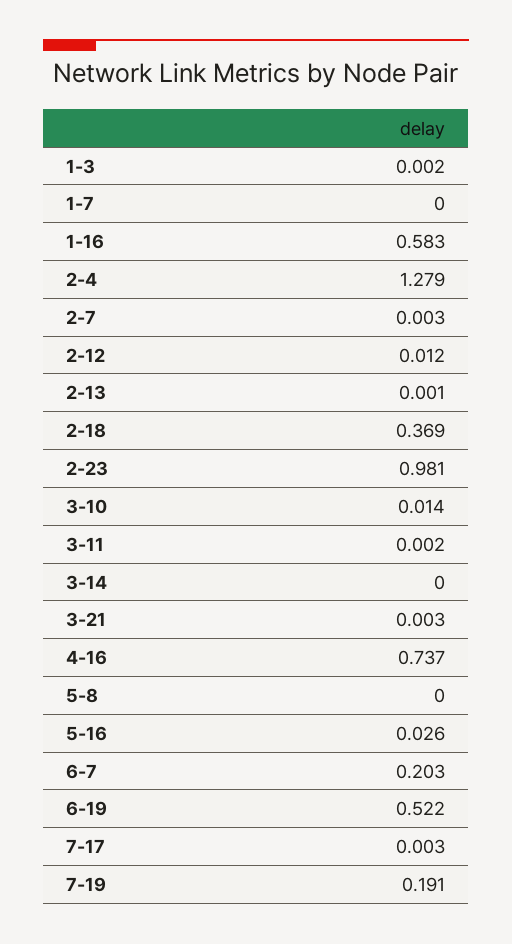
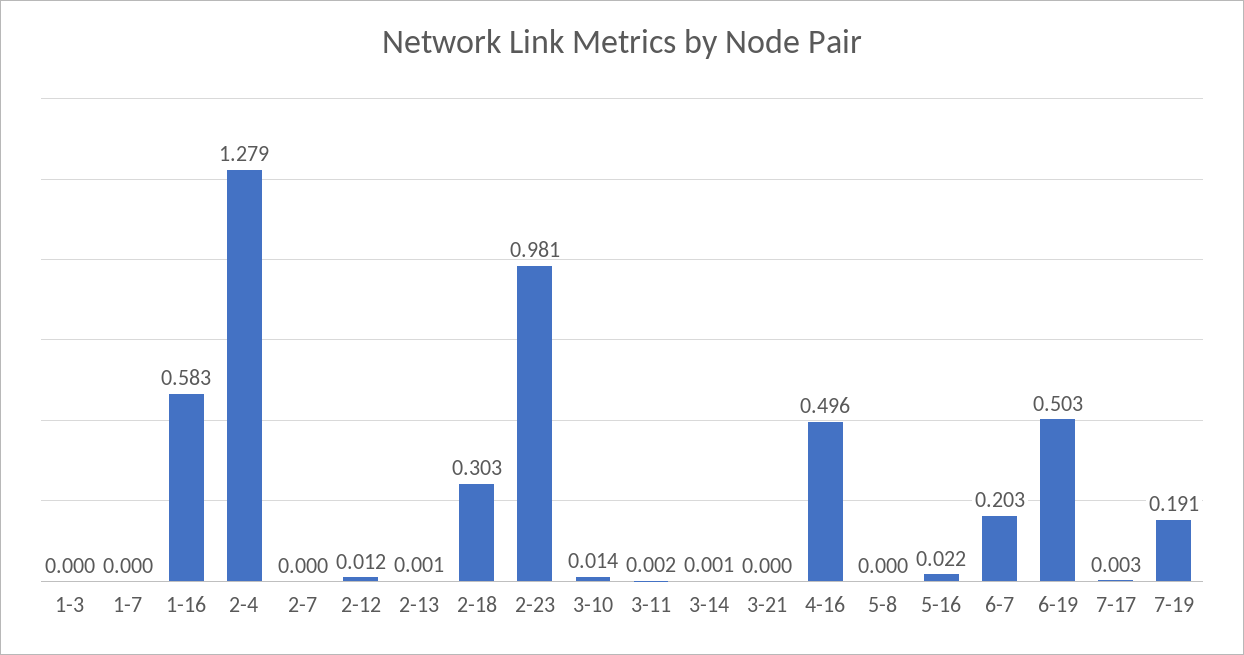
  {
-   "1-3": 0.002,
+   "1-3": 0,
    "1-7": 0,
    "1-16": 0.583,
    "2-4": 1.279,
-   "2-7": 0.003,
+   "2-7": 0,
    "2-12": 0.012,
    "2-13": 0.001,
-   "2-18": 0.369,
+   "2-18": 0.303,
    "2-23": 0.981,
    "3-10": 0.014,
    "3-11": 0.002,
-   "3-14": 0,
+   "3-14": 0.001,
-   "3-21": 0.003,
+   "3-21": 0,
-   "4-16": 0.737,
+   "4-16": 0.496,
    "5-8": 0,
-   "5-16": 0.026,
+   "5-16": 0.022,
    "6-7": 0.203,
-   "6-19": 0.522,
+   "6-19": 0.503,
    "7-17": 0.003,
    "7-19": 0.191
  }

